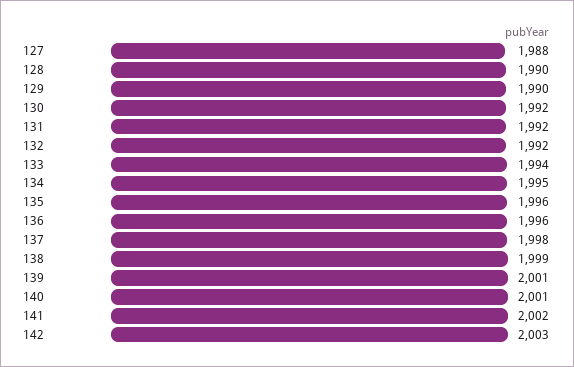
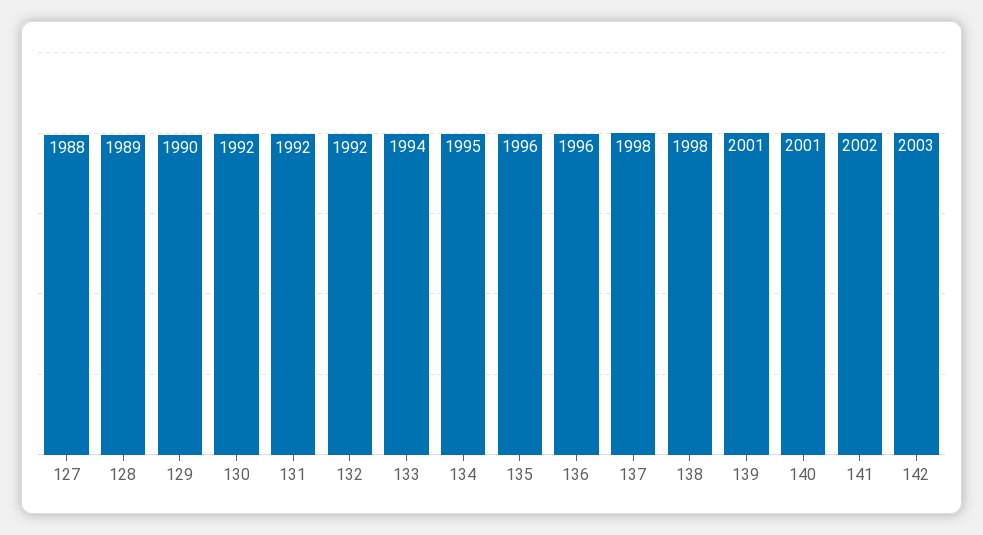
  {
    "127": 1988,
-   "128": 1990,
+   "128": 1989,
    "129": 1990,
    "130": 1992,
    "131": 1992,
    "132": 1992,
    "133": 1994,
    "134": 1995,
    "135": 1996,
    "136": 1996,
    "137": 1998,
-   "138": 1999,
+   "138": 1998,
    "139": 2001,
    "140": 2001,
    "141": 2002,
    "142": 2003
  }

